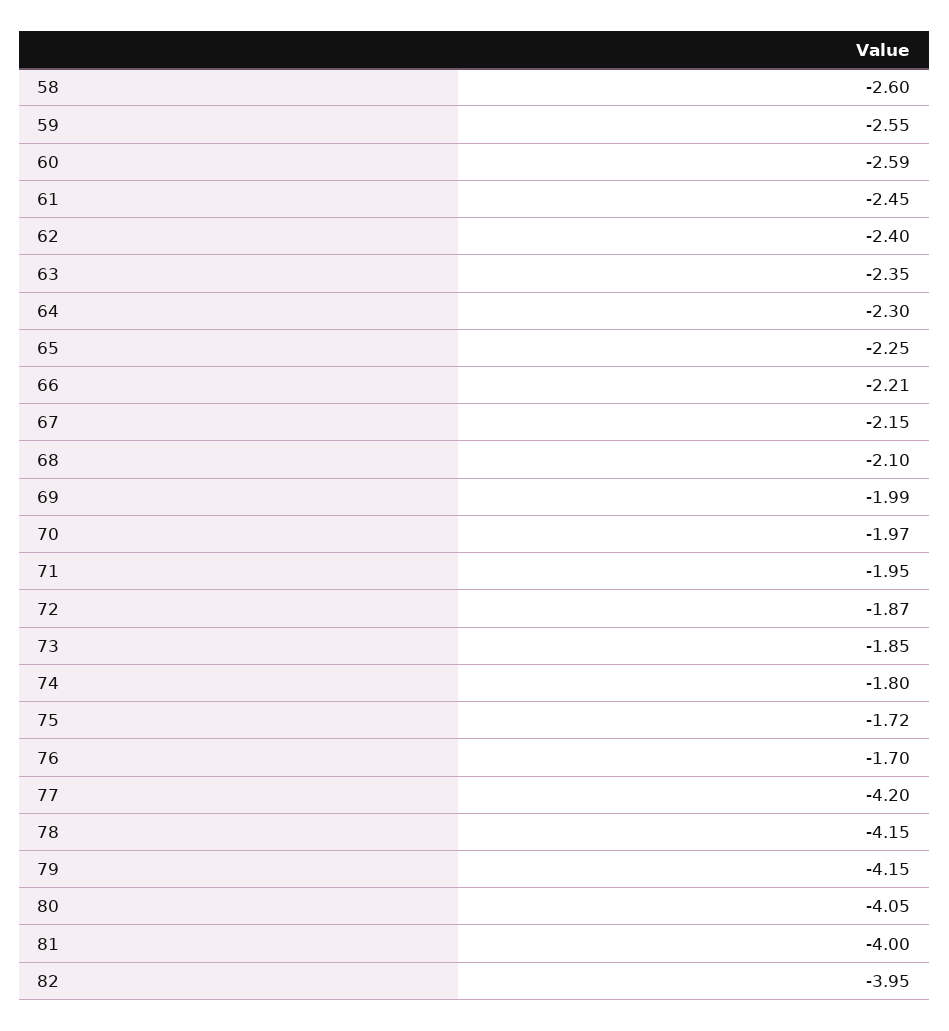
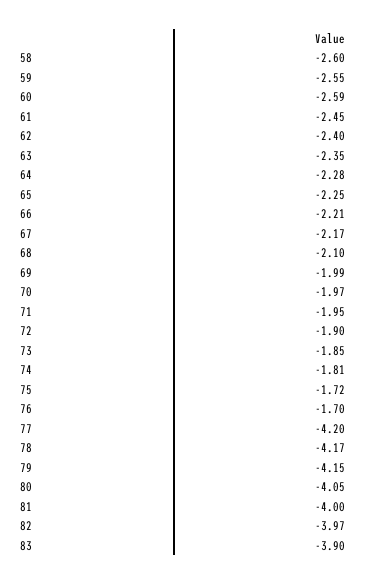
  {
    "58": -2.6,
    "59": -2.55,
    "60": -2.59,
    "61": -2.45,
    "62": -2.4,
    "63": -2.35,
-   "64": -2.3,
+   "64": -2.28,
    "65": -2.25,
    "66": -2.21,
-   "67": -2.15,
+   "67": -2.17,
    "68": -2.1,
    "69": -1.99,
    "70": -1.97,
    "71": -1.95,
-   "72": -1.87,
+   "72": -1.9,
    "73": -1.85,
-   "74": -1.8,
+   "74": -1.81,
    "75": -1.72,
    "76": -1.7,
    "77": -4.2,
-   "78": -4.15,
+   "78": -4.17,
    "79": -4.15,
    "80": -4.05,
    "81": -4,
-   "82": -3.95
+   "82": -3.97,
+   "83": -3.9
  }

